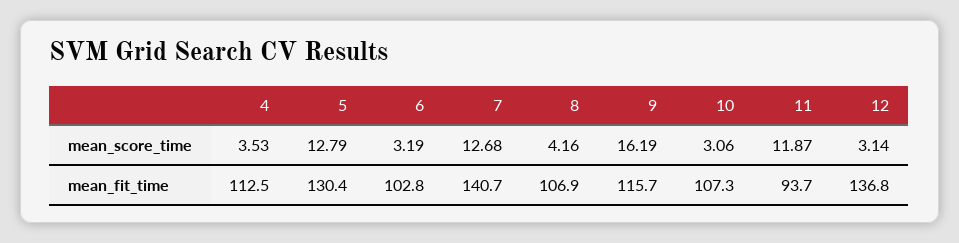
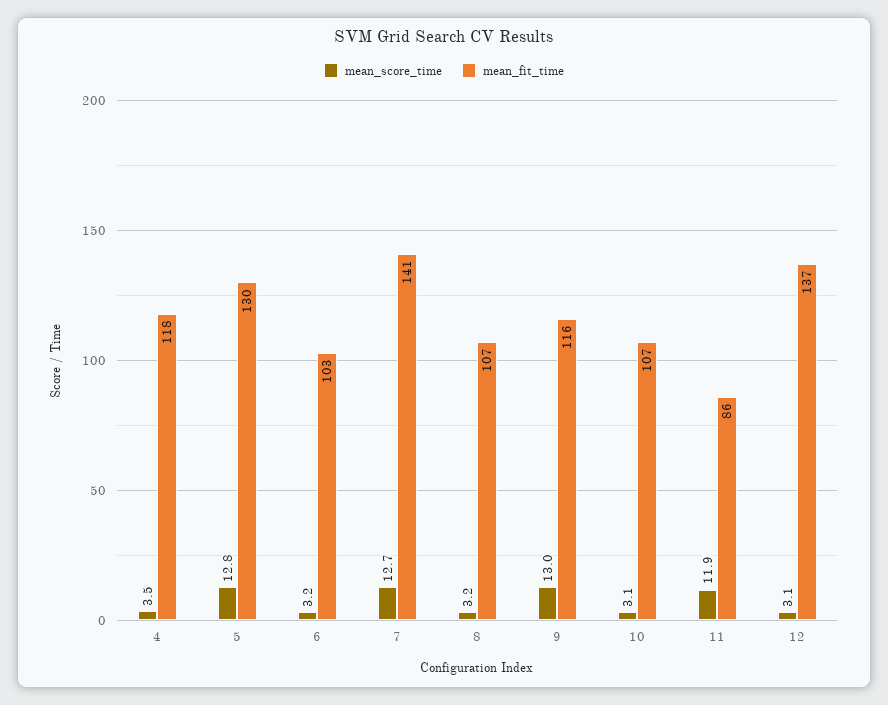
  {
    "mean_score_time": {
      "4": 3.53,
      "5": 12.79,
      "6": 3.19,
      "7": 12.68,
-     "8": 4.16,
+     "8": 3.2,
-     "9": 16.19,
+     "9": 13,
      "10": 3.06,
      "11": 11.87,
      "12": 3.14
    },
    "mean_fit_time": {
-     "4": 112.5,
+     "4": 118,
      "5": 130.4,
      "6": 102.8,
      "7": 140.7,
      "8": 106.9,
      "9": 115.7,
      "10": 107.3,
-     "11": 93.7,
+     "11": 86,
      "12": 136.8
    }
  }

